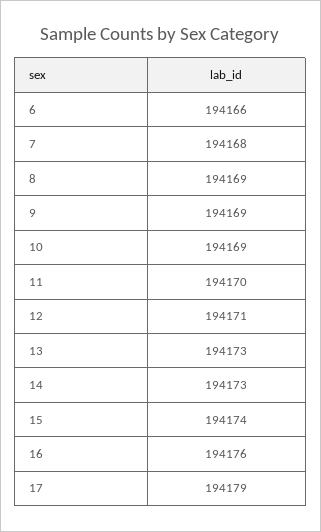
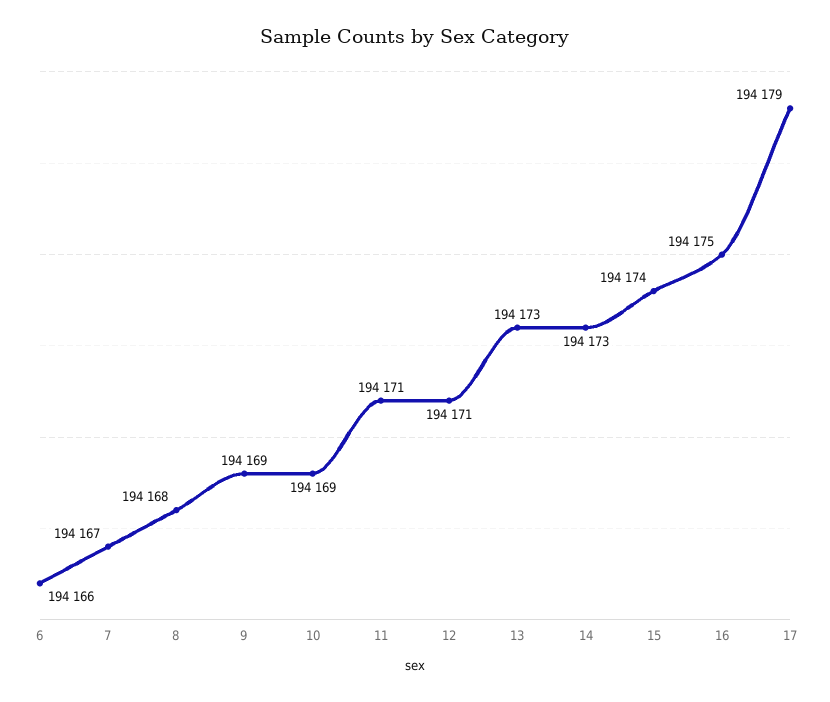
  {
    "6": 194166,
-   "7": 194168,
+   "7": 194167,
-   "8": 194169,
+   "8": 194168,
    "9": 194169,
    "10": 194169,
-   "11": 194170,
+   "11": 194171,
    "12": 194171,
    "13": 194173,
    "14": 194173,
    "15": 194174,
-   "16": 194176,
+   "16": 194175,
    "17": 194179
  }

